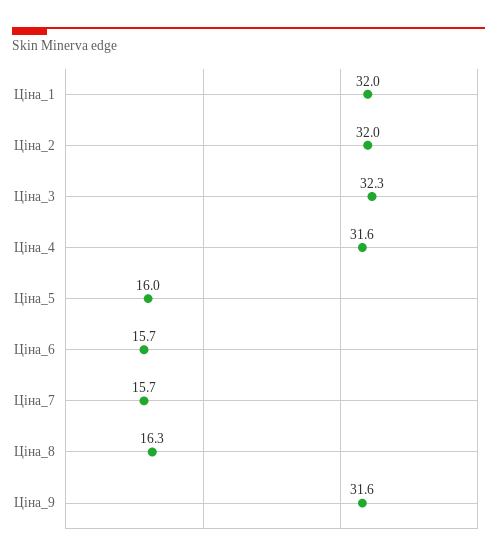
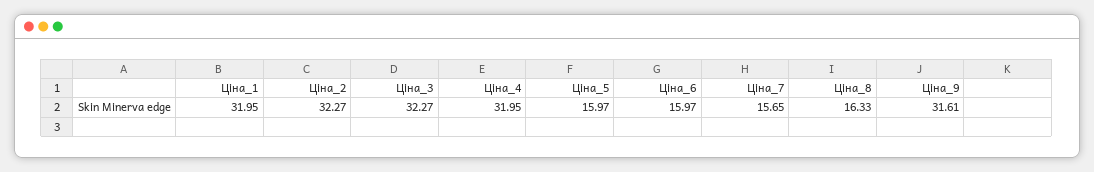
  {
    "Ціна_1": 31.95,
-   "Ціна_2": 32,
+   "Ціна_2": 32.27,
    "Ціна_3": 32.27,
-   "Ціна_4": 31.6,
+   "Ціна_4": 31.95,
    "Ціна_5": 15.97,
-   "Ціна_6": 15.7,
+   "Ціна_6": 15.97,
    "Ціна_7": 15.65,
    "Ціна_8": 16.33,
    "Ціна_9": 31.61
  }

